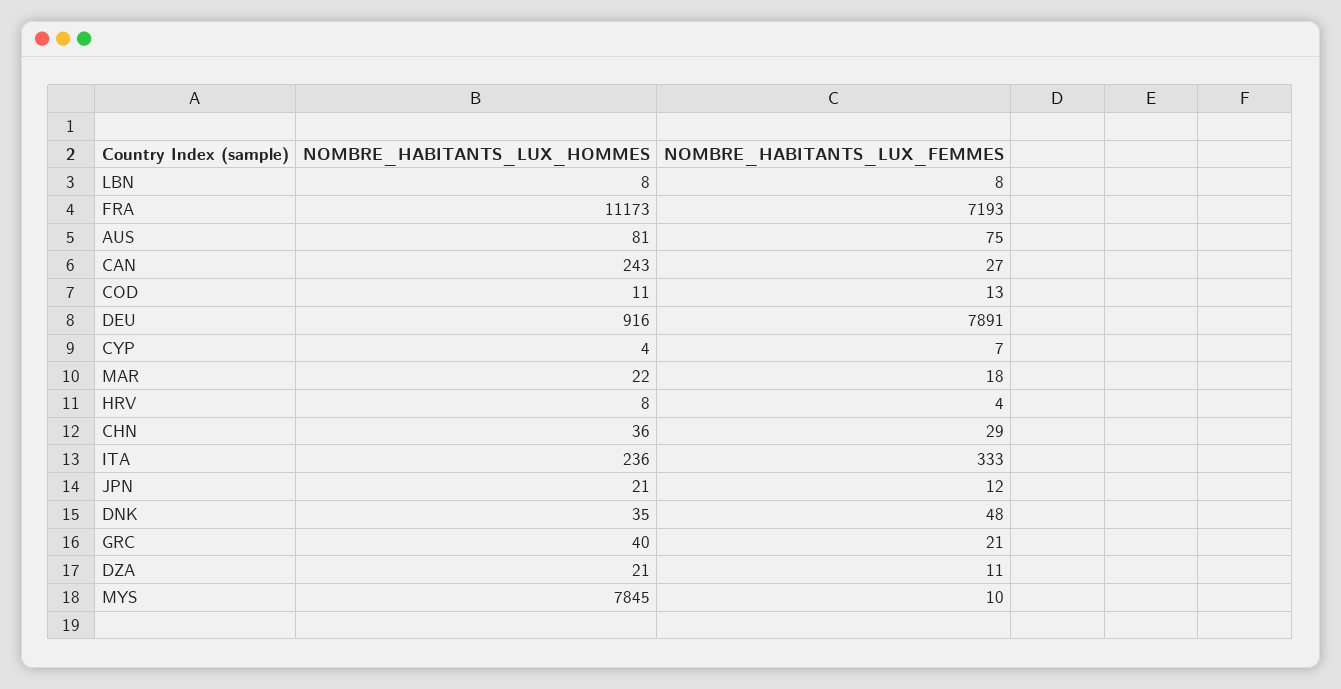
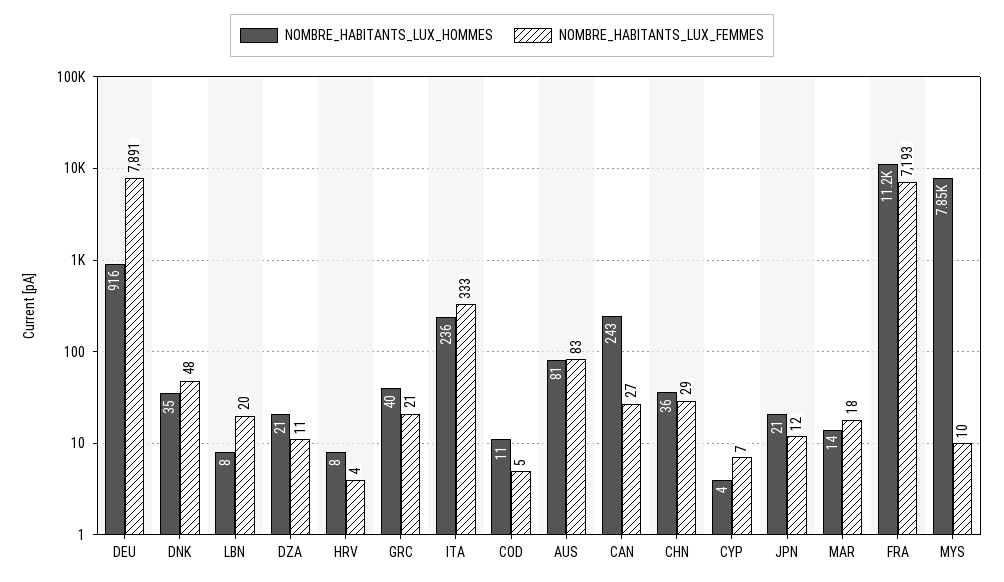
  {
    "NOMBRE_HABITANTS_LUX_HOMMES": {
      "LBN": 8,
      "FRA": 11173,
      "AUS": 81,
      "CAN": 243,
      "COD": 11,
      "DEU": 916,
      "CYP": 4,
-     "MAR": 22,
+     "MAR": 14,
      "HRV": 8,
      "CHN": 36,
      "ITA": 236,
      "JPN": 21,
      "DNK": 35,
      "GRC": 40,
      "DZA": 21,
      "MYS": 7845
    },
    "NOMBRE_HABITANTS_LUX_FEMMES": {
-     "LBN": 8,
+     "LBN": 20,
      "FRA": 7193,
-     "AUS": 75,
+     "AUS": 83,
      "CAN": 27,
-     "COD": 13,
+     "COD": 5,
      "DEU": 7891,
      "CYP": 7,
      "MAR": 18,
      "HRV": 4,
      "CHN": 29,
      "ITA": 333,
      "JPN": 12,
      "DNK": 48,
      "GRC": 21,
      "DZA": 11,
      "MYS": 10
    }
  }

